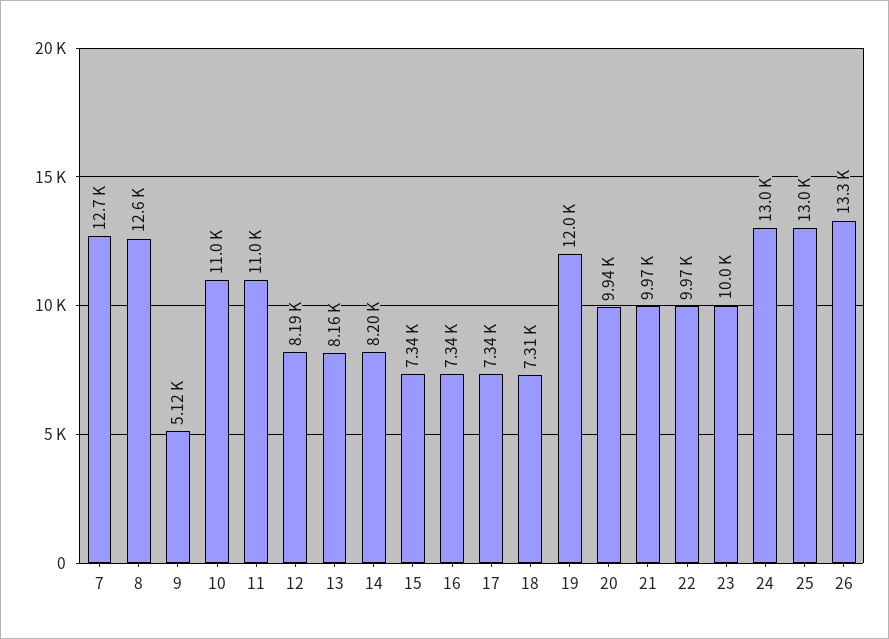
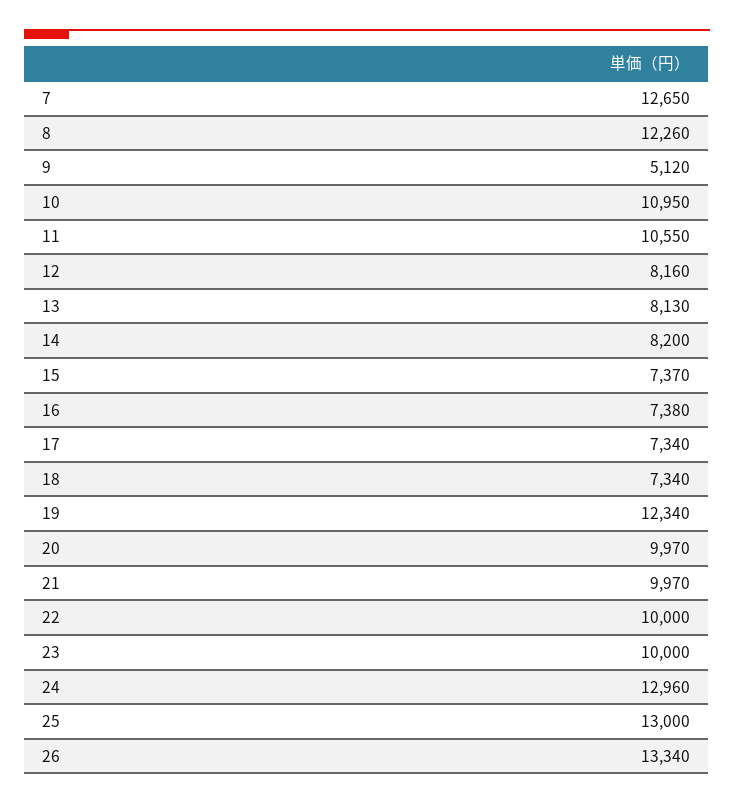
  {
    "7": 12650,
-   "8": 12600,
+   "8": 12260,
    "9": 5120,
    "10": 10950,
-   "11": 11000,
+   "11": 10550,
-   "12": 8190,
+   "12": 8160,
-   "13": 8160,
+   "13": 8130,
    "14": 8200,
-   "15": 7340,
+   "15": 7370,
-   "16": 7340,
+   "16": 7380,
    "17": 7340,
-   "18": 7310,
+   "18": 7340,
-   "19": 12000,
+   "19": 12340,
-   "20": 9940,
+   "20": 9970,
    "21": 9970,
-   "22": 9970,
+   "22": 10000,
    "23": 10000,
    "24": 12960,
    "25": 13000,
    "26": 13340
  }

